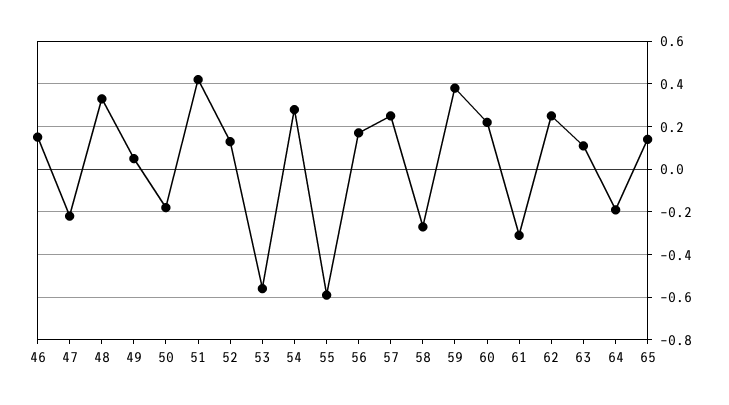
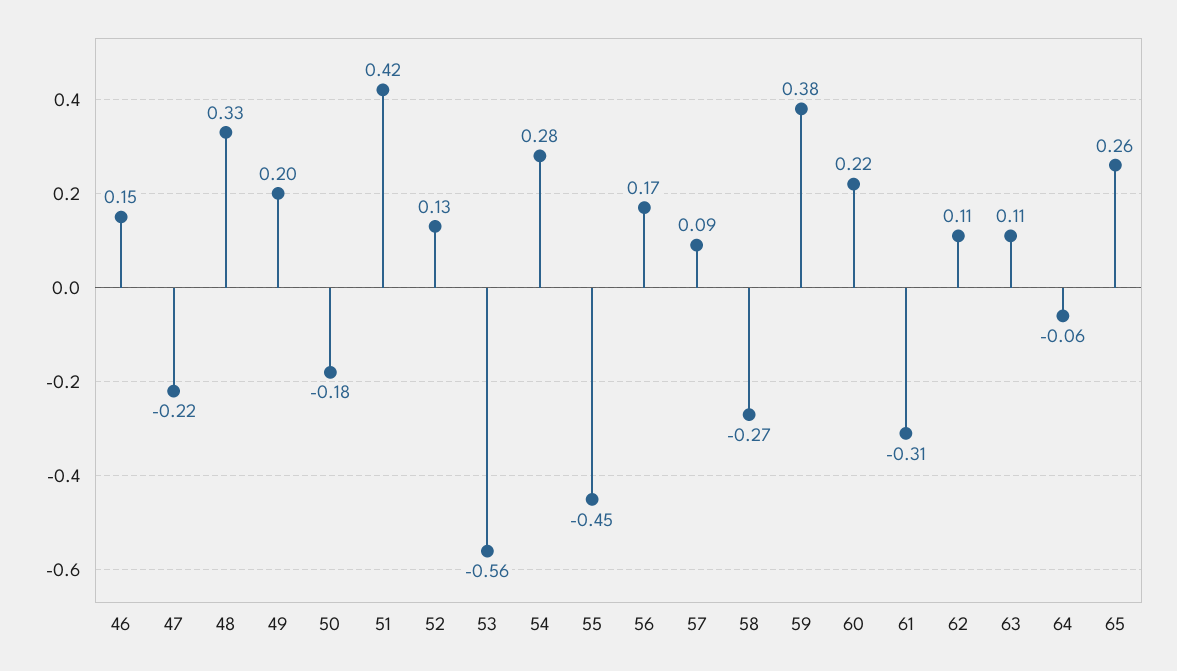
  {
    "46": 0.15,
    "47": -0.22,
    "48": 0.33,
-   "49": 0.05,
+   "49": 0.2,
    "50": -0.18,
    "51": 0.42,
    "52": 0.13,
    "53": -0.56,
    "54": 0.28,
-   "55": -0.6,
+   "55": -0.45,
    "56": 0.17,
-   "57": 0.25,
+   "57": 0.09,
    "58": -0.27,
    "59": 0.38,
    "60": 0.22,
    "61": -0.31,
-   "62": 0.25,
+   "62": 0.11,
    "63": 0.11,
-   "64": -0.2,
+   "64": -0.06,
-   "65": 0.15
+   "65": 0.26
  }

